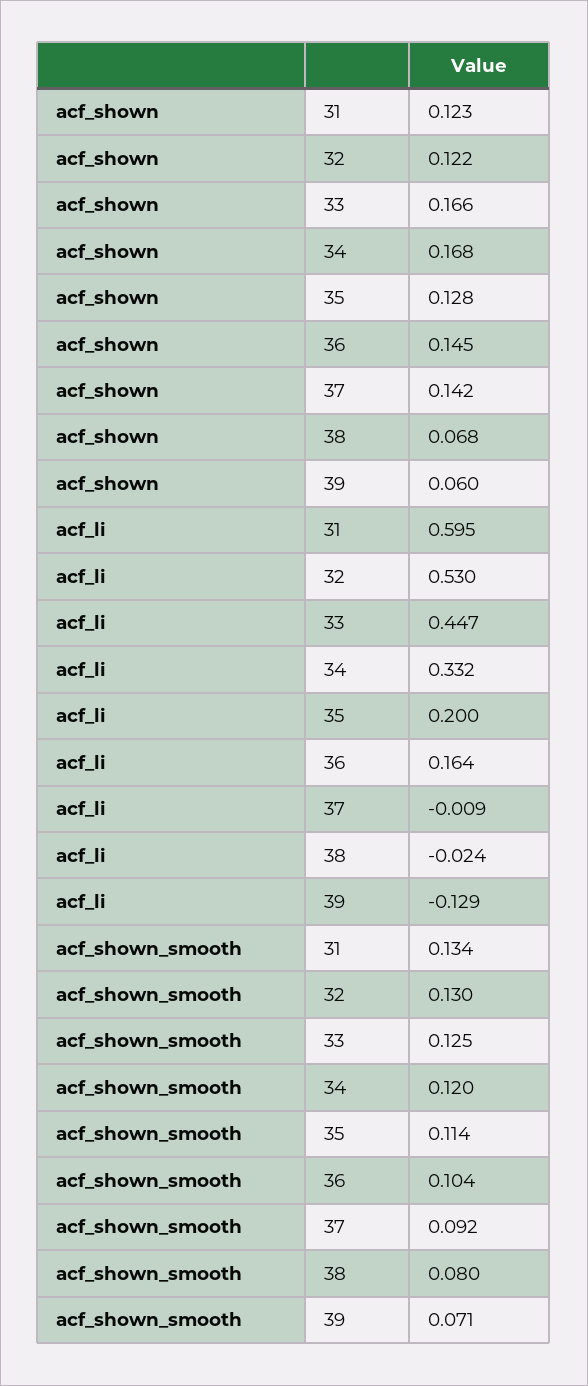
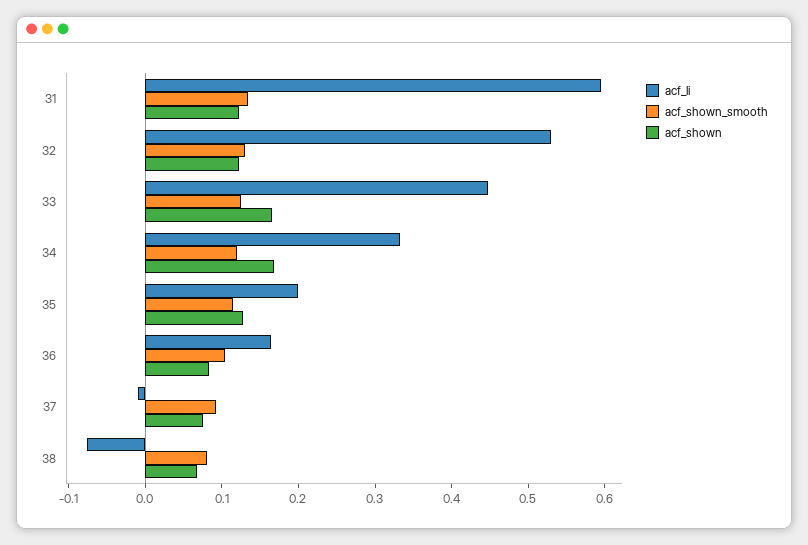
  {
    "acf_shown": {
      "31": 0.123,
      "32": 0.122,
      "33": 0.166,
      "34": 0.168,
      "35": 0.128,
-     "36": 0.145,
+     "36": 0.08,
-     "37": 0.142,
+     "37": 0.08,
-     "38": 0.068,
+     "38": 0.068
-     "39": 0.06
    },
    "acf_li": {
      "31": 0.595,
      "32": 0.53,
      "33": 0.447,
      "34": 0.332,
      "35": 0.2,
      "36": 0.164,
      "37": -0.009,
-     "38": -0.024,
+     "38": -0.08
-     "39": -0.129
    },
    "acf_shown_smooth": {
      "31": 0.134,
      "32": 0.13,
      "33": 0.125,
      "34": 0.12,
      "35": 0.114,
      "36": 0.104,
      "37": 0.092,
-     "38": 0.08,
+     "38": 0.08
-     "39": 0.071
    }
  }

